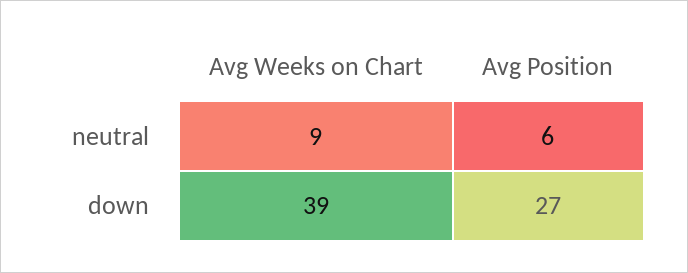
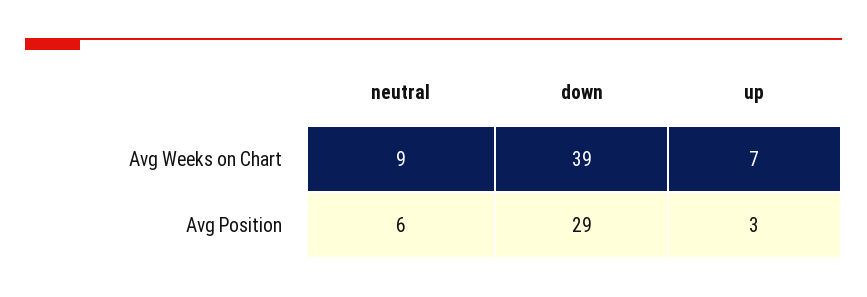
  {
    "Avg Weeks on Chart": {
      "neutral": 9,
-     "down": 39
+     "down": 39,
+     "up": 7
    },
    "Avg Position": {
      "neutral": 6,
-     "down": 27
+     "down": 29,
+     "up": 3
    }
  }

